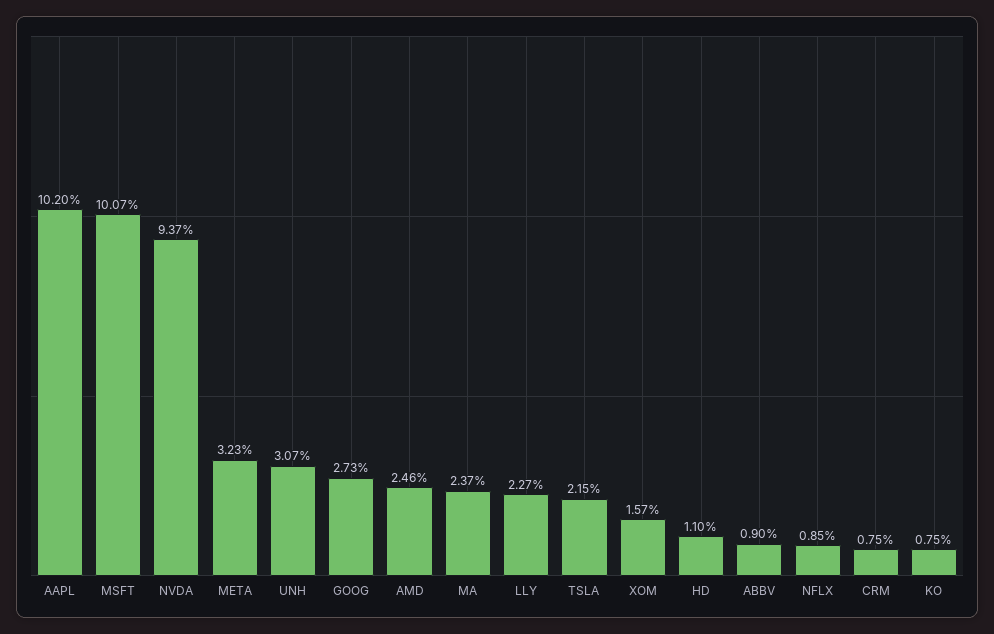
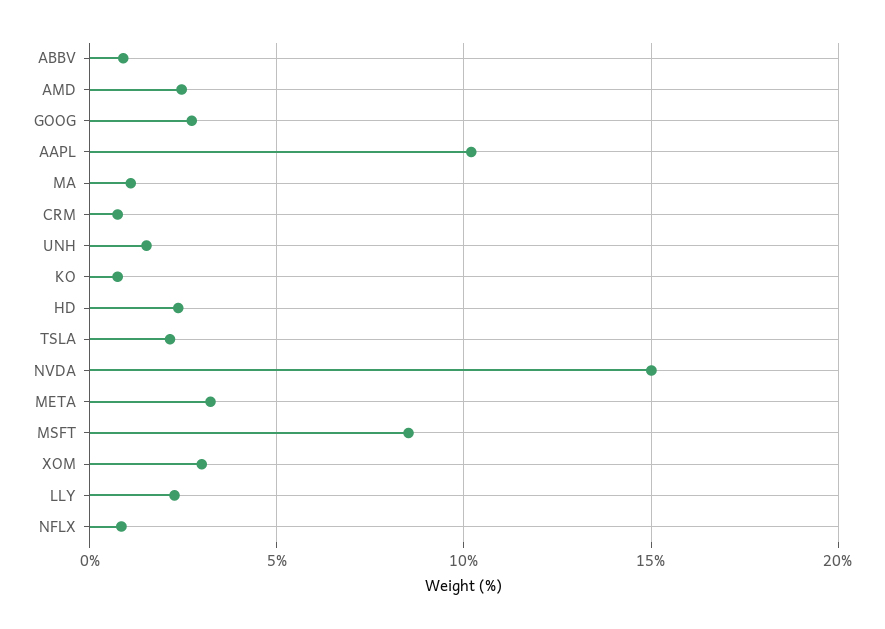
  {
    "AAPL": 10.2,
-   "MSFT": 10.07,
+   "MSFT": 8.5,
-   "NVDA": 9.37,
+   "NVDA": 15,
    "META": 3.23,
-   "UNH": 3.07,
+   "UNH": 1.5,
    "GOOG": 2.73,
    "AMD": 2.46,
-   "MA": 2.37,
+   "MA": 1,
    "LLY": 2.27,
    "TSLA": 2.15,
-   "XOM": 1.57,
+   "XOM": 3,
-   "HD": 1.1,
+   "HD": 2.5,
    "ABBV": 0.9,
    "NFLX": 0.85,
    "CRM": 0.75,
    "KO": 0.75
  }

